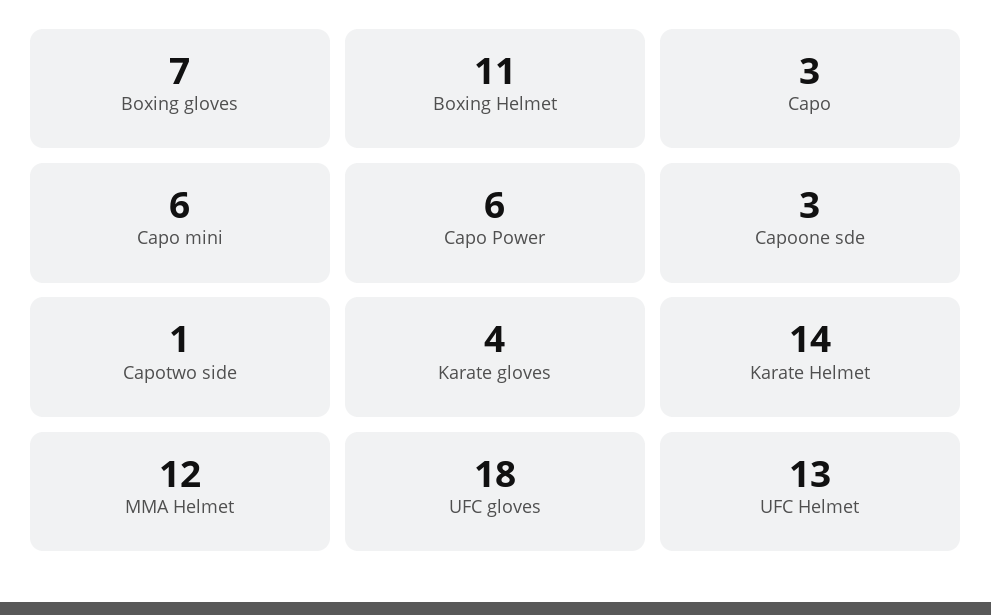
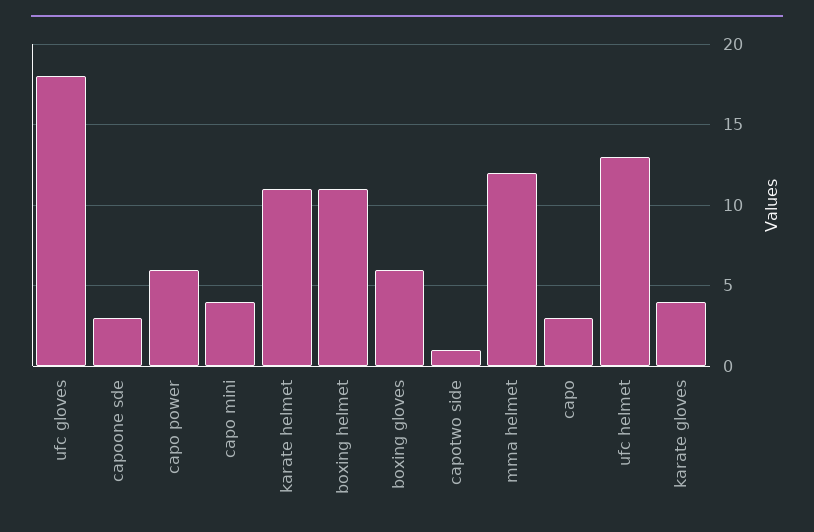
  {
-   "Boxing gloves": 7,
+   "Boxing gloves": 6,
    "Boxing Helmet": 11,
    "Capo": 3,
-   "Capo mini": 6,
+   "Capo mini": 4,
    "Capo Power": 6,
    "Capoone sde": 3,
    "Capotwo side": 1,
    "Karate gloves": 4,
-   "Karate Helmet": 14,
+   "Karate Helmet": 11,
    "MMA Helmet": 12,
    "UFC gloves": 18,
    "UFC Helmet": 13
  }

